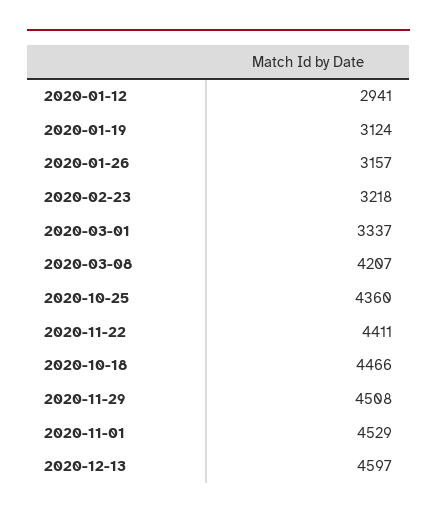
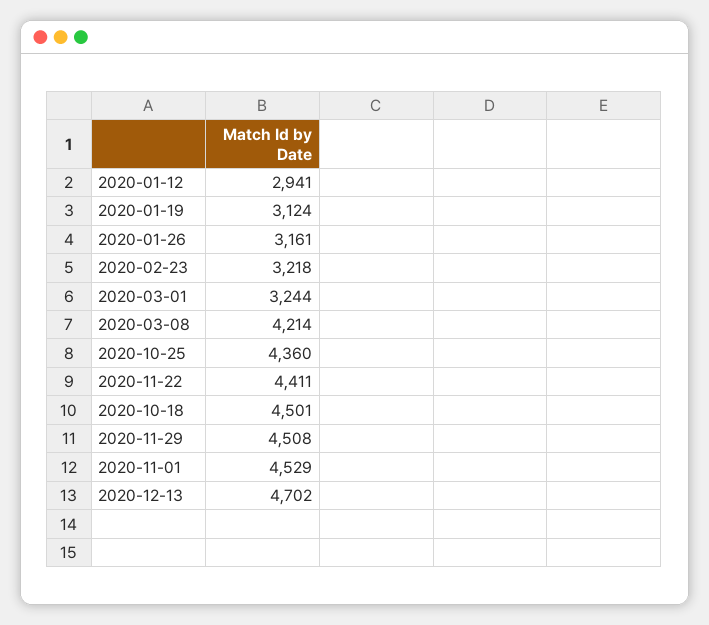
  {
    "2020-01-12": 2941,
    "2020-01-19": 3124,
-   "2020-01-26": 3157,
+   "2020-01-26": 3161,
    "2020-02-23": 3218,
-   "2020-03-01": 3337,
+   "2020-03-01": 3244,
-   "2020-03-08": 4207,
+   "2020-03-08": 4214,
    "2020-10-25": 4360,
    "2020-11-22": 4411,
-   "2020-10-18": 4466,
+   "2020-10-18": 4501,
    "2020-11-29": 4508,
    "2020-11-01": 4529,
-   "2020-12-13": 4597
+   "2020-12-13": 4702
  }

